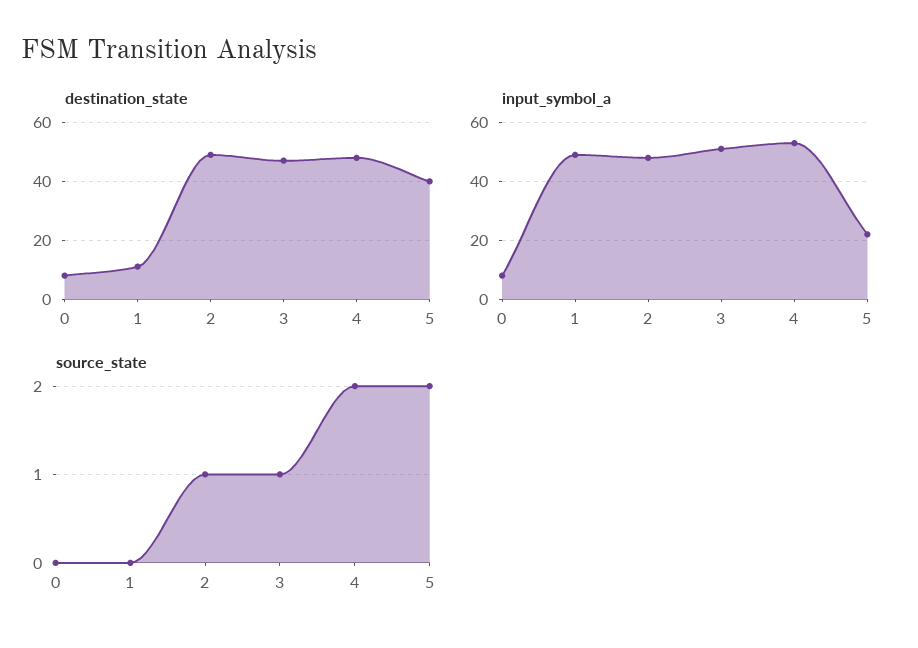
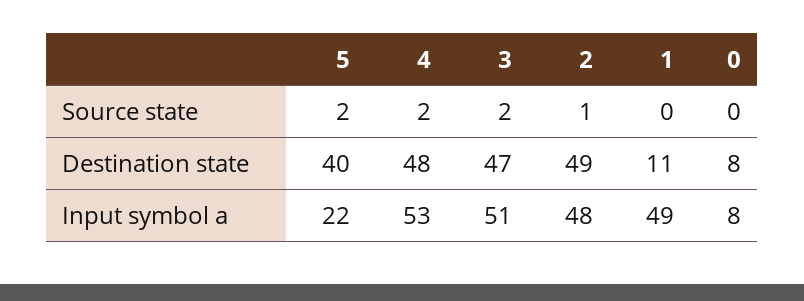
  {
    "destination_state": {
      "0": 8,
      "1": 11,
      "2": 49,
      "3": 47,
      "4": 48,
      "5": 40
    },
    "input_symbol_a": {
      "0": 8,
      "1": 49,
      "2": 48,
      "3": 51,
      "4": 53,
      "5": 22
    },
    "source_state": {
      "0": 0,
      "1": 0,
      "2": 1,
-     "3": 1,
+     "3": 2,
      "4": 2,
      "5": 2
    }
  }

